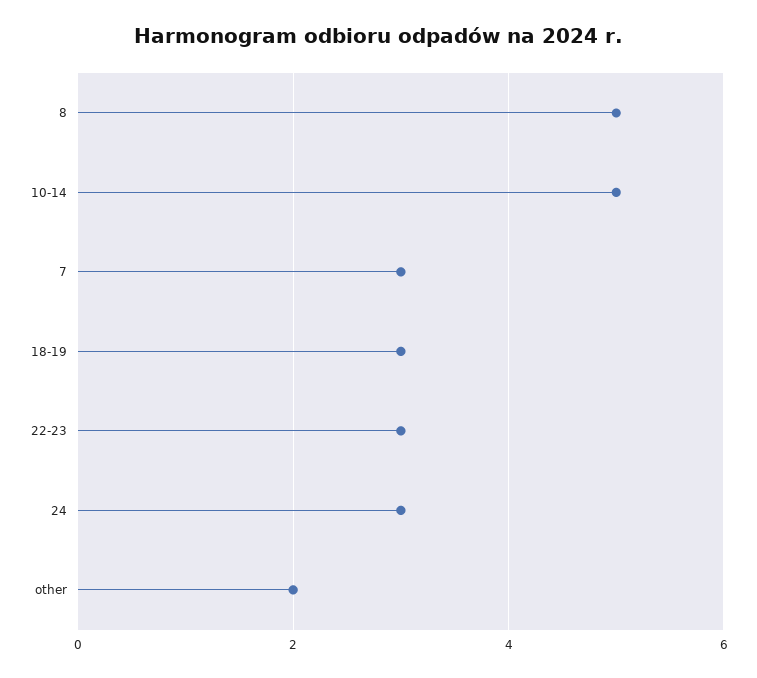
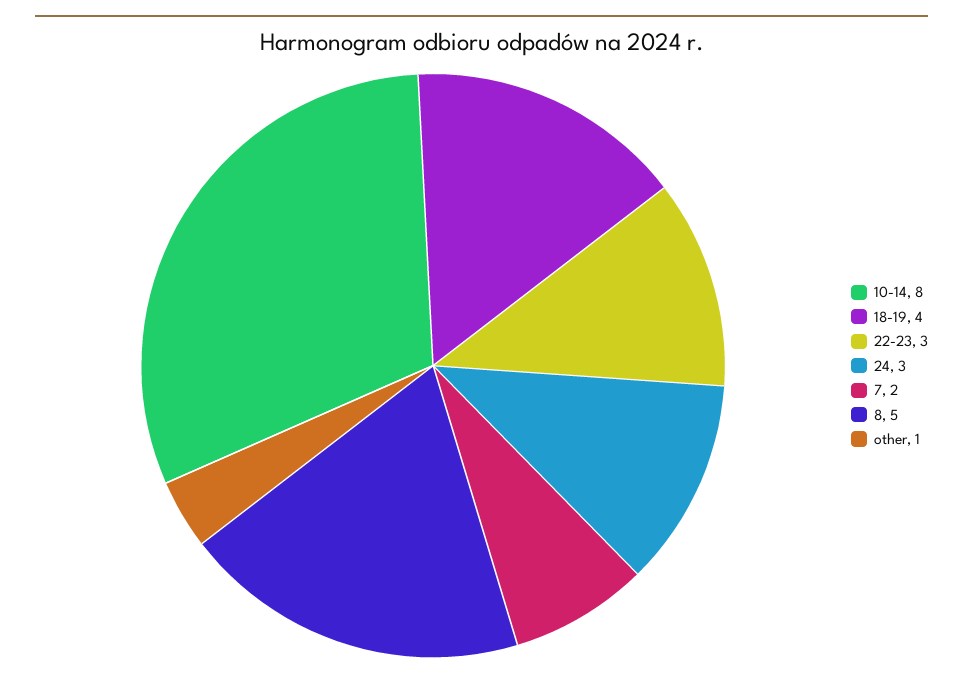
  {
    "8": 5,
-   "10-14": 5,
+   "10-14": 8,
-   "7": 3,
+   "7": 2,
-   "18-19": 3,
+   "18-19": 4,
    "22-23": 3,
    "24": 3,
-   "other": 2
+   "other": 1
  }

